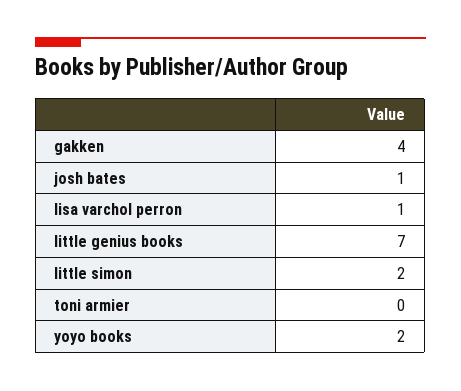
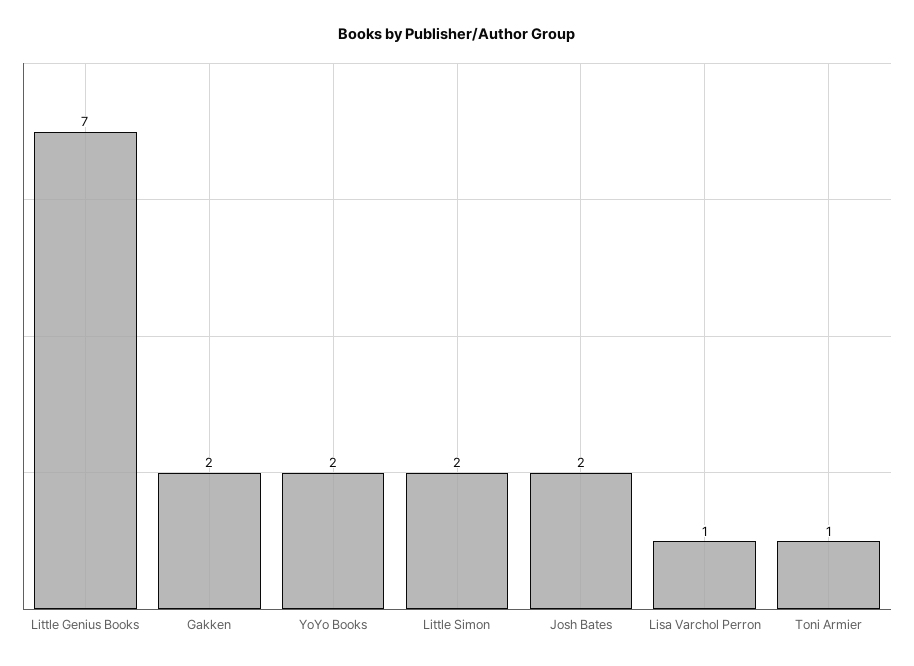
  {
-   "gakken": 4,
+   "gakken": 2,
-   "josh bates": 1,
+   "josh bates": 2,
    "lisa varchol perron": 1,
    "little genius books": 7,
    "little simon": 2,
-   "toni armier": 0,
+   "toni armier": 1,
    "yoyo books": 2
  }

